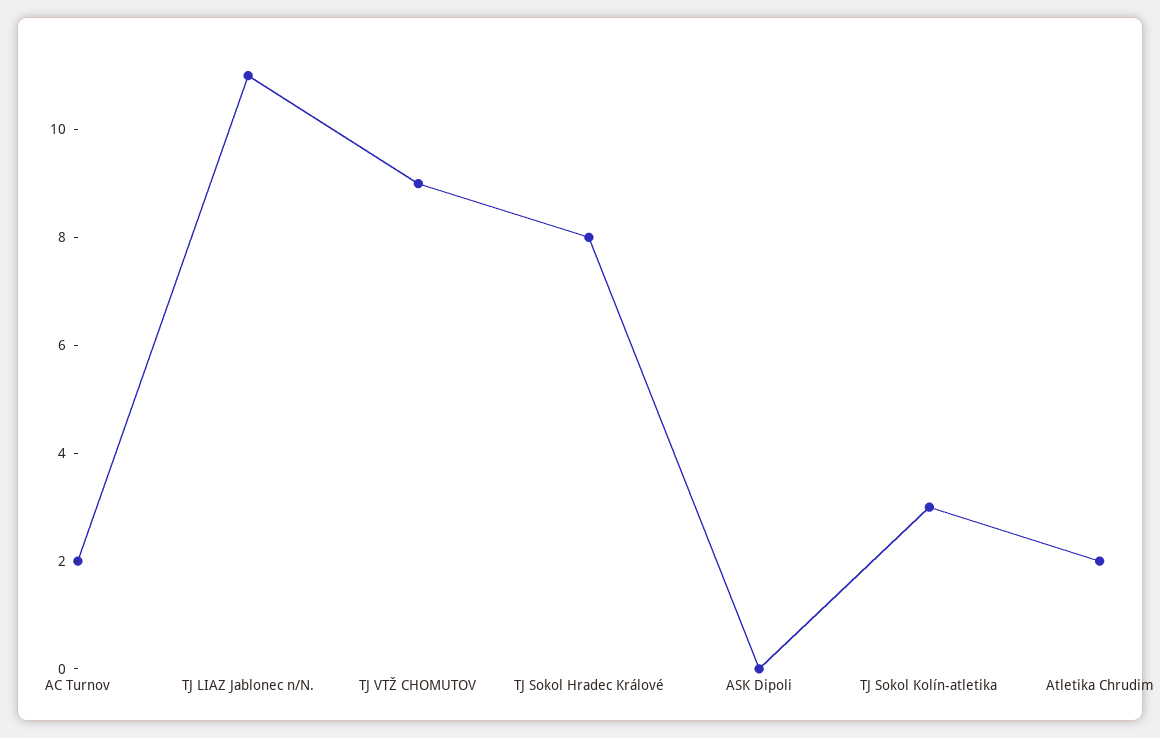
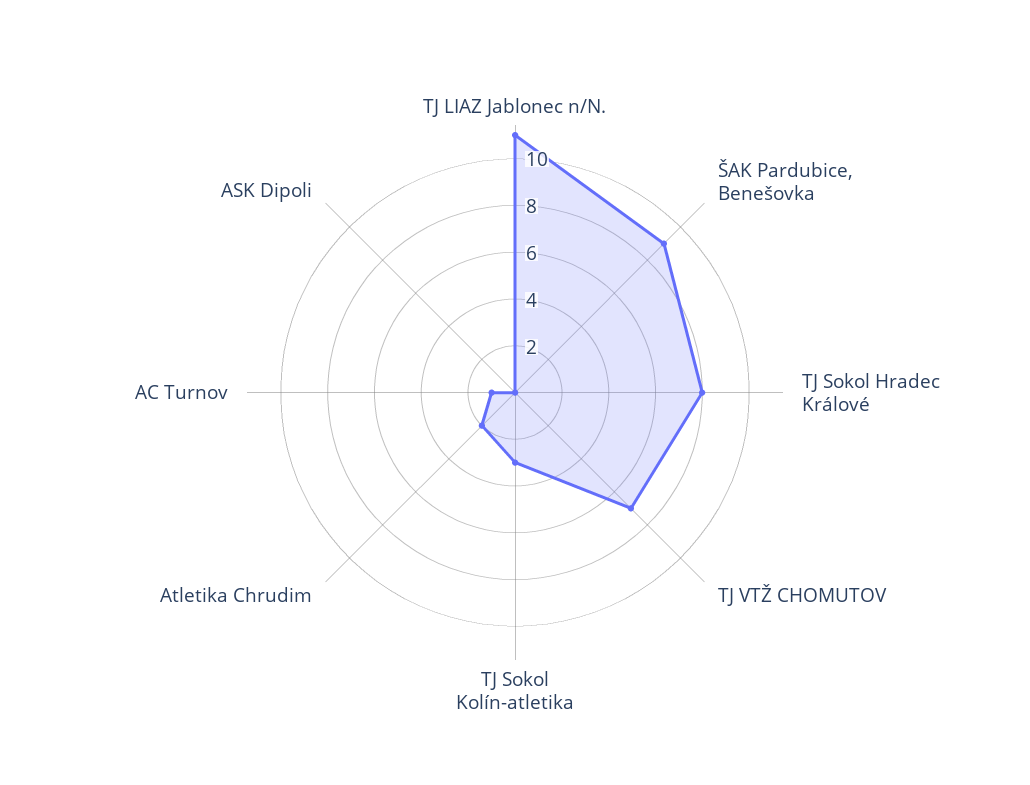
  {
-   "AC Turnov": 2,
+   "AC Turnov": 1,
    "TJ LIAZ Jablonec n/N.": 11,
-   "TJ VTŽ CHOMUTOV": 9,
+   "TJ VTŽ CHOMUTOV": 7,
    "TJ Sokol Hradec Králové": 8,
    "ASK Dipoli": 0,
    "TJ Sokol Kolín-atletika": 3,
-   "Atletika Chrudim": 2
+   "Atletika Chrudim": 2,
+   "ŠAK Pardubice, Benešovka": 9
  }

